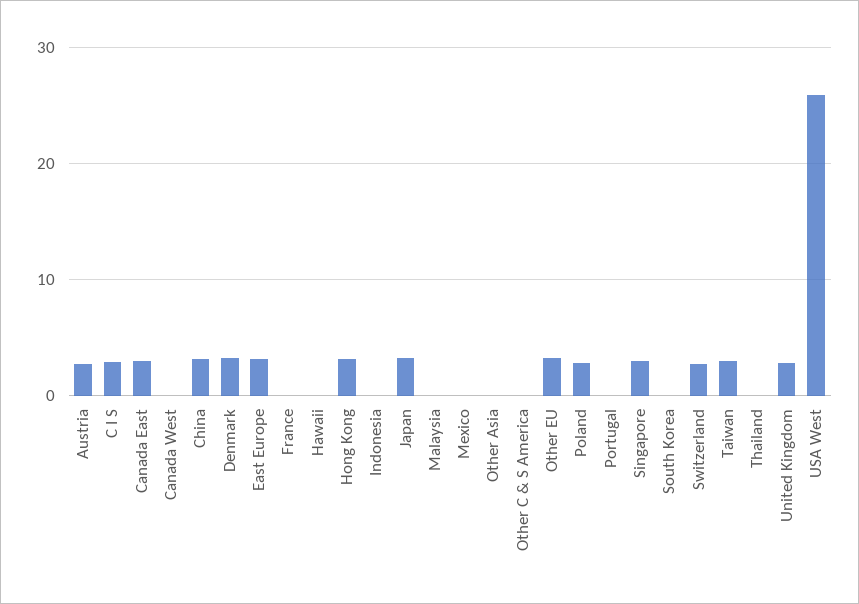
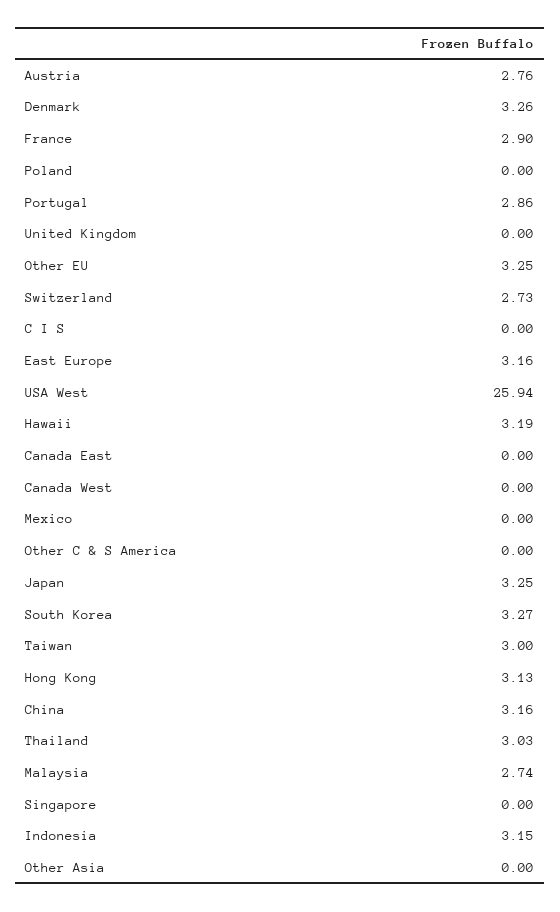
  {
    "Austria": 2.76,
-   "C I S": 3,
+   "C I S": 0,
-   "Canada East": 3,
+   "Canada East": 0,
    "Canada West": 0,
    "China": 3.16,
    "Denmark": 3.26,
    "East Europe": 3.16,
-   "France": 0,
+   "France": 2.9,
-   "Hawaii": 0,
+   "Hawaii": 3.19,
    "Hong Kong": 3.13,
-   "Indonesia": 0,
+   "Indonesia": 3.15,
    "Japan": 3.25,
-   "Malaysia": 0,
+   "Malaysia": 2.74,
    "Mexico": 0,
    "Other Asia": 0,
    "Other C & S America": 0,
    "Other EU": 3.25,
-   "Poland": 3,
+   "Poland": 0,
-   "Portugal": 0,
+   "Portugal": 2.86,
-   "Singapore": 3,
+   "Singapore": 0,
-   "South Korea": 0,
+   "South Korea": 3.27,
    "Switzerland": 2.73,
    "Taiwan": 3,
-   "Thailand": 0,
+   "Thailand": 3.03,
-   "United Kingdom": 3,
+   "United Kingdom": 0,
    "USA West": 25.94
  }

